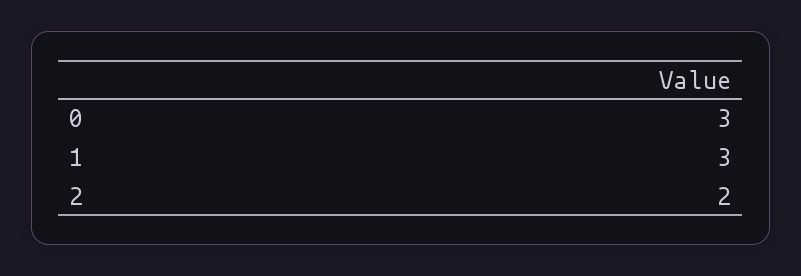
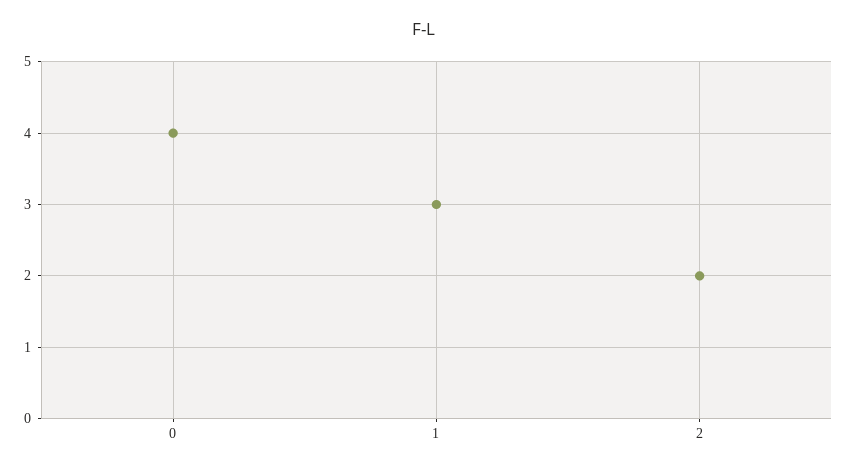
  {
-   "0": 3,
+   "0": 4,
    "1": 3,
    "2": 2
  }

